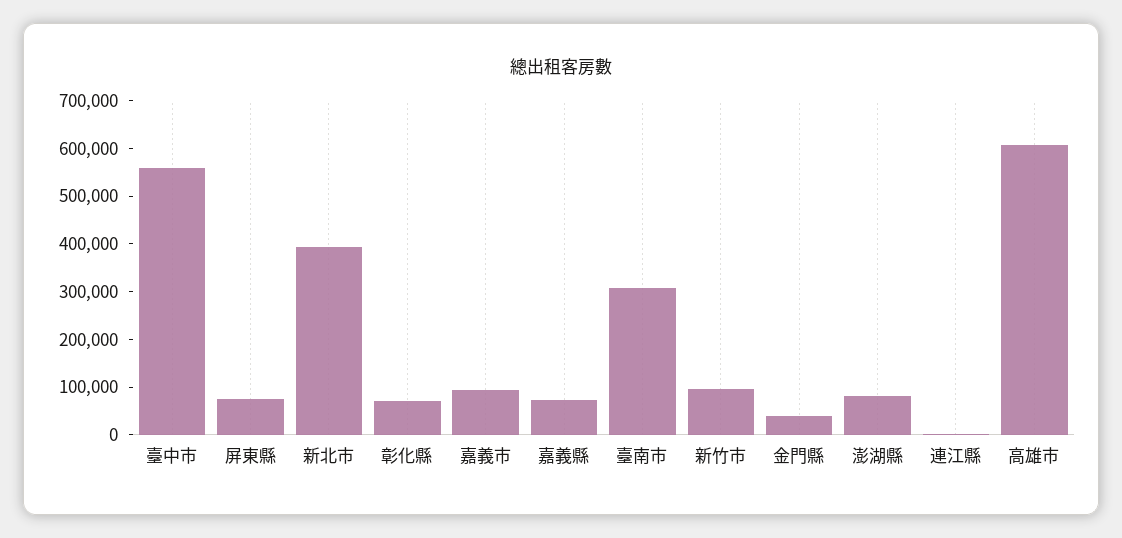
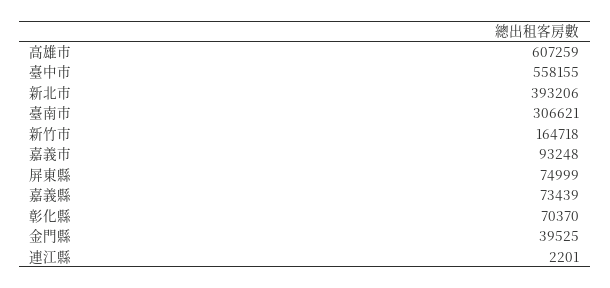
  {
    "臺中市": 558155,
    "屏東縣": 74999,
    "新北市": 393206,
    "彰化縣": 70370,
    "嘉義市": 93248,
    "嘉義縣": 73439,
    "臺南市": 306621,
-   "新竹市": 100000,
+   "新竹市": 164718,
    "金門縣": 39525,
-   "澎湖縣": 80000,
    "連江縣": 2201,
    "高雄市": 607259
  }

